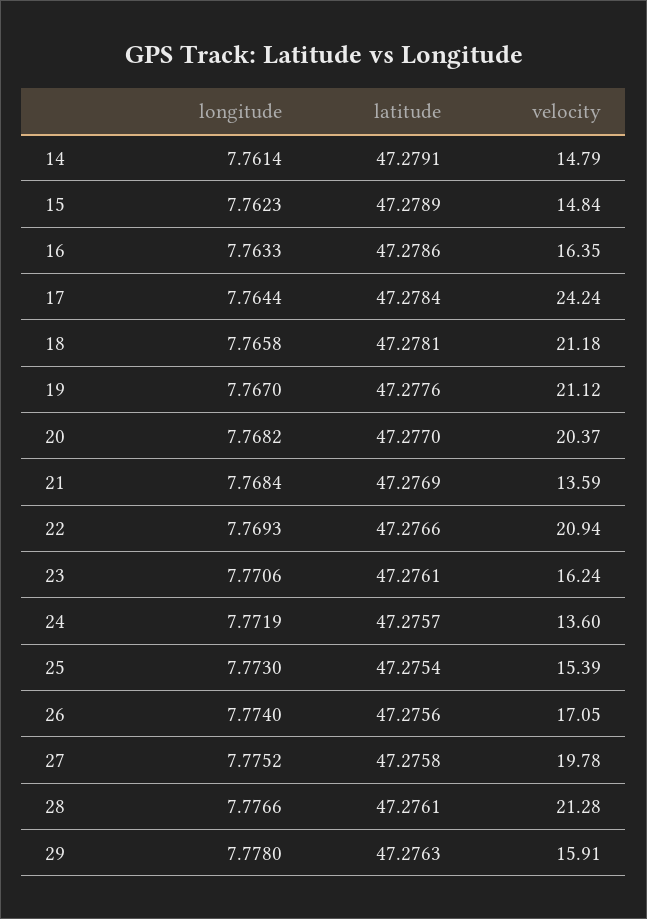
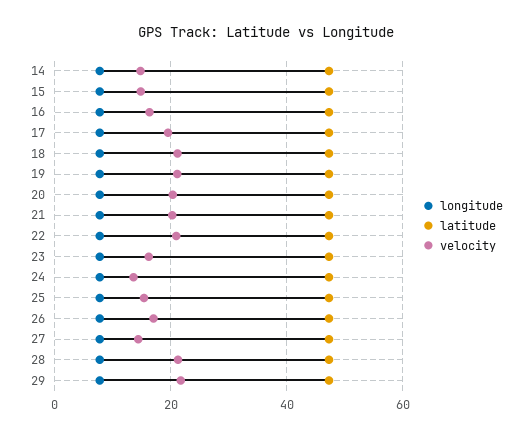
  {
    "longitude": {
      "14": 7.7614,
      "15": 7.7623,
      "16": 7.7633,
      "17": 7.7644,
      "18": 7.7658,
      "19": 7.767,
      "20": 7.7682,
      "21": 7.7684,
      "22": 7.7693,
      "23": 7.7706,
      "24": 7.7719,
      "25": 7.773,
      "26": 7.774,
      "27": 7.7752,
      "28": 7.7766,
      "29": 7.778
    },
    "latitude": {
      "14": 47.2791,
      "15": 47.2789,
      "16": 47.2786,
      "17": 47.2784,
      "18": 47.2781,
      "19": 47.2776,
      "20": 47.277,
      "21": 47.2769,
      "22": 47.2766,
      "23": 47.2761,
      "24": 47.2757,
      "25": 47.2754,
      "26": 47.2756,
      "27": 47.2758,
      "28": 47.2761,
      "29": 47.2763
    },
    "velocity": {
      "14": 14.79,
      "15": 14.84,
      "16": 16.35,
-     "17": 24.24,
+     "17": 20,
      "18": 21.18,
      "19": 21.12,
      "20": 20.37,
-     "21": 13.59,
+     "21": 20,
      "22": 20.94,
      "23": 16.24,
      "24": 13.6,
      "25": 15.39,
      "26": 17.05,
-     "27": 19.78,
+     "27": 14,
      "28": 21.28,
-     "29": 15.91
+     "29": 22
    }
  }

